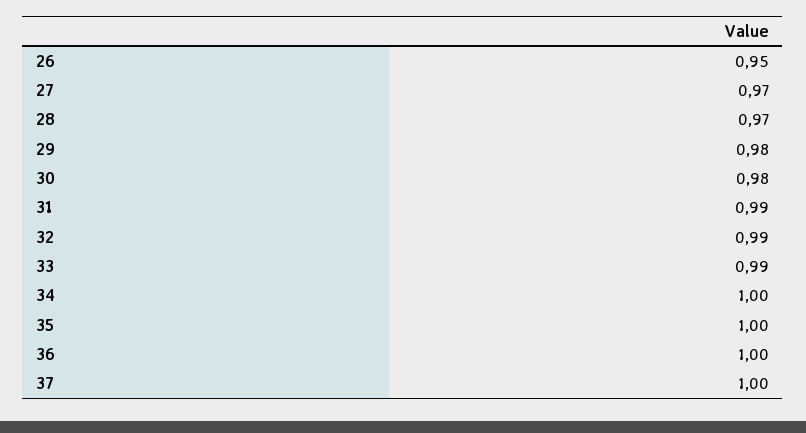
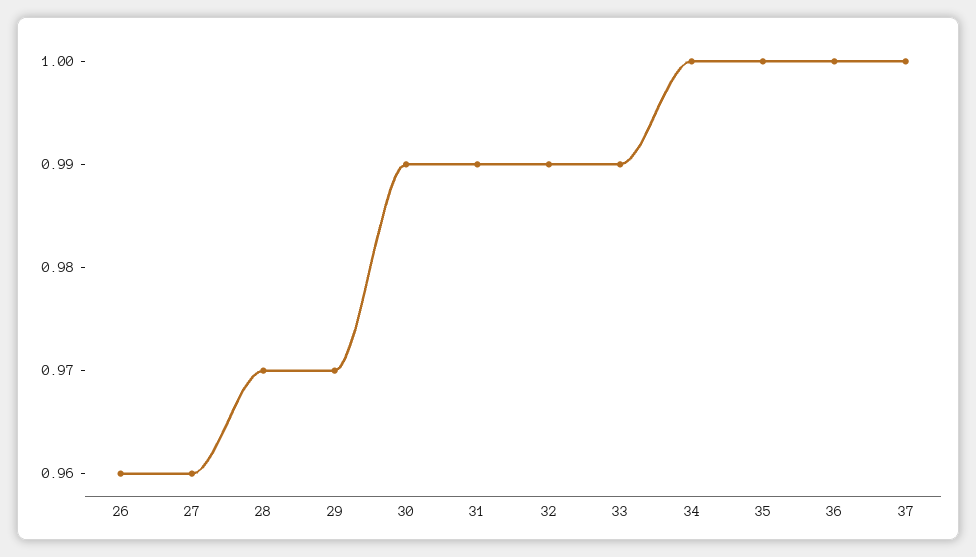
  {
-   "26": 0.95,
+   "26": 0.96,
-   "27": 0.97,
+   "27": 0.96,
    "28": 0.97,
-   "29": 0.98,
+   "29": 0.97,
-   "30": 0.98,
+   "30": 0.99,
    "31": 0.99,
    "32": 0.99,
    "33": 0.99,
    "34": 1,
    "35": 1,
    "36": 1,
    "37": 1
  }

